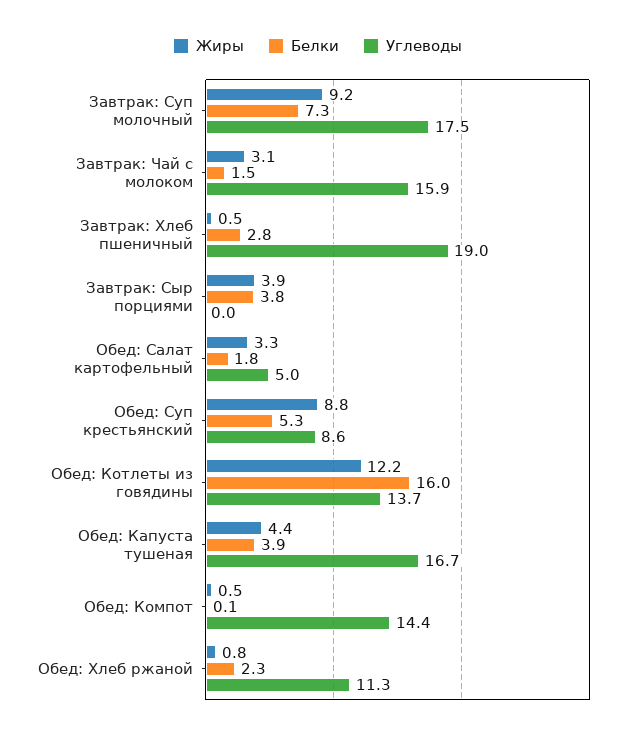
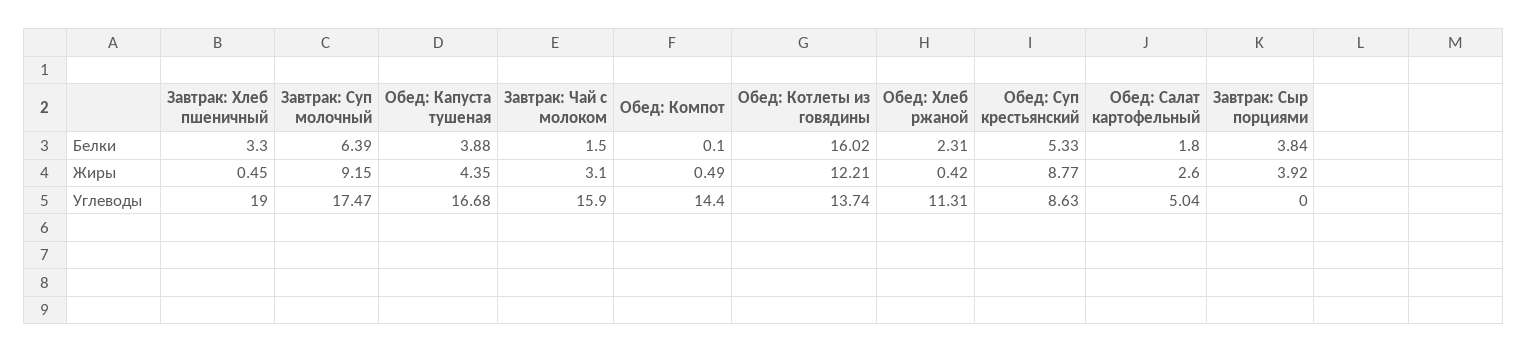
  {
    "Жиры": {
      "Завтрак: Суп молочный": 9.15,
      "Завтрак: Чай с молоком": 3.1,
      "Завтрак: Хлеб пшеничный": 0.45,
      "Завтрак: Сыр порциями": 3.92,
-     "Обед: Салат картофельный": 3.3,
+     "Обед: Салат картофельный": 2.6,
      "Обед: Суп крестьянский": 8.77,
      "Обед: Котлеты из говядины": 12.21,
      "Обед: Капуста тушеная": 4.35,
      "Обед: Компот": 0.49,
-     "Обед: Хлеб ржаной": 0.8
+     "Обед: Хлеб ржаной": 0.42
    },
    "Белки": {
-     "Завтрак: Суп молочный": 7.3,
+     "Завтрак: Суп молочный": 6.39,
      "Завтрак: Чай с молоком": 1.5,
-     "Завтрак: Хлеб пшеничный": 2.8,
+     "Завтрак: Хлеб пшеничный": 3.3,
      "Завтрак: Сыр порциями": 3.84,
      "Обед: Салат картофельный": 1.8,
      "Обед: Суп крестьянский": 5.33,
      "Обед: Котлеты из говядины": 16.02,
      "Обед: Капуста тушеная": 3.88,
      "Обед: Компот": 0.1,
      "Обед: Хлеб ржаной": 2.31
    },
    "Углеводы": {
      "Завтрак: Суп молочный": 17.47,
      "Завтрак: Чай с молоком": 15.9,
      "Завтрак: Хлеб пшеничный": 19,
      "Завтрак: Сыр порциями": 0,
      "Обед: Салат картофельный": 5.04,
      "Обед: Суп крестьянский": 8.63,
      "Обед: Котлеты из говядины": 13.74,
      "Обед: Капуста тушеная": 16.68,
      "Обед: Компот": 14.4,
      "Обед: Хлеб ржаной": 11.31
    }
  }

